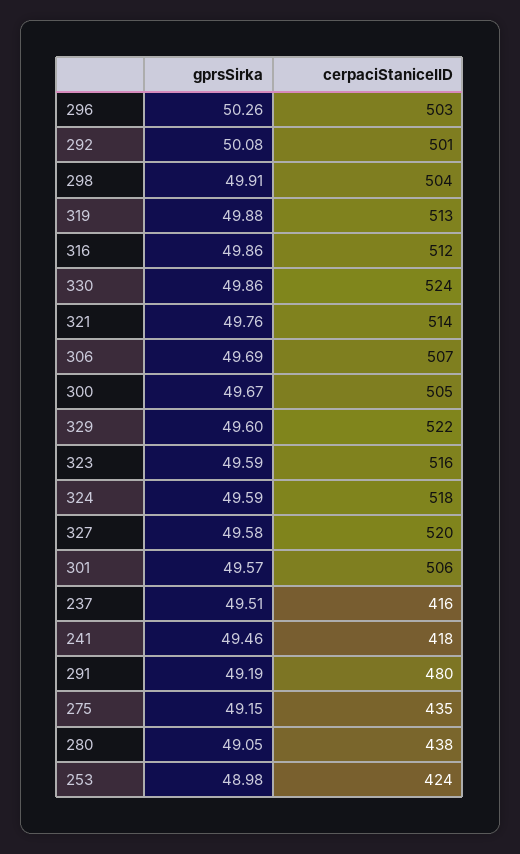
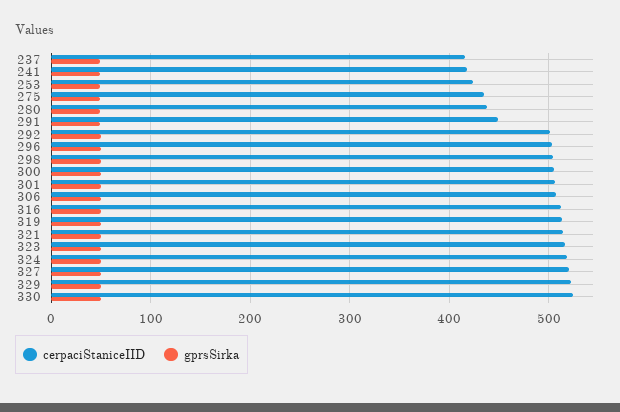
  {
    "gprsSirka": {
      "296": 50.26,
      "292": 50.08,
      "298": 49.91,
      "319": 49.88,
      "316": 49.86,
      "330": 49.86,
      "321": 49.76,
      "306": 49.69,
      "300": 49.67,
      "329": 49.6,
      "323": 49.59,
      "324": 49.59,
      "327": 49.58,
      "301": 49.57,
      "237": 49.51,
      "241": 49.46,
      "291": 49.19,
      "275": 49.15,
      "280": 49.05,
      "253": 48.98
    },
    "cerpaciStaniceIID": {
      "296": 503,
      "292": 501,
      "298": 504,
      "319": 513,
      "316": 512,
      "330": 524,
      "321": 514,
      "306": 507,
      "300": 505,
      "329": 522,
      "323": 516,
      "324": 518,
      "327": 520,
      "301": 506,
      "237": 416,
      "241": 418,
-     "291": 480,
+     "291": 450,
      "275": 435,
      "280": 438,
      "253": 424
    }
  }

